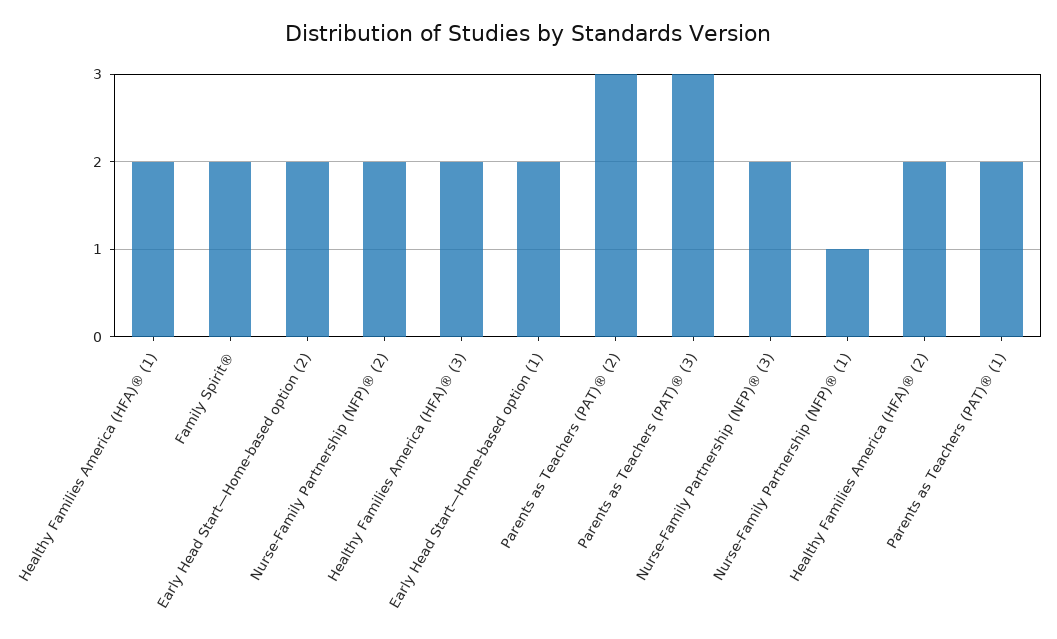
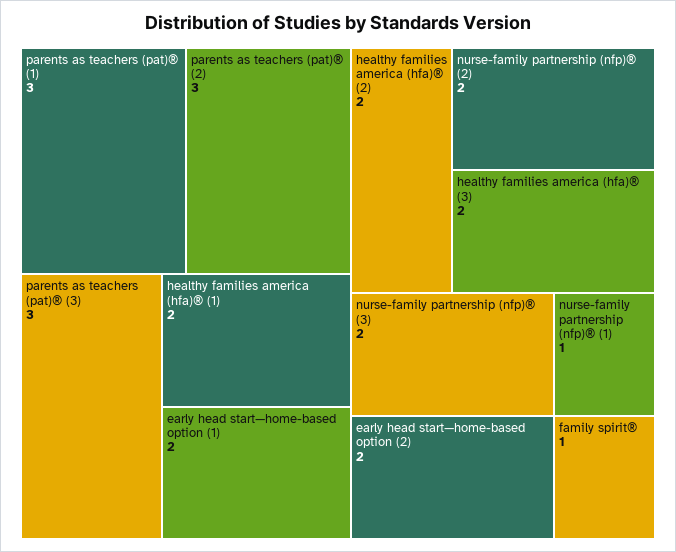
  {
    "Healthy Families America (HFA)® (1)": 2,
-   "Family Spirit®": 2,
+   "Family Spirit®": 1,
    "Early Head Start—Home-based option (2)": 2,
    "Nurse-Family Partnership (NFP)® (2)": 2,
    "Healthy Families America (HFA)® (3)": 2,
    "Early Head Start—Home-based option (1)": 2,
    "Parents as Teachers (PAT)® (2)": 3,
    "Parents as Teachers (PAT)® (3)": 3,
    "Nurse-Family Partnership (NFP)® (3)": 2,
    "Nurse-Family Partnership (NFP)® (1)": 1,
    "Healthy Families America (HFA)® (2)": 2,
-   "Parents as Teachers (PAT)® (1)": 2
+   "Parents as Teachers (PAT)® (1)": 3
  }

